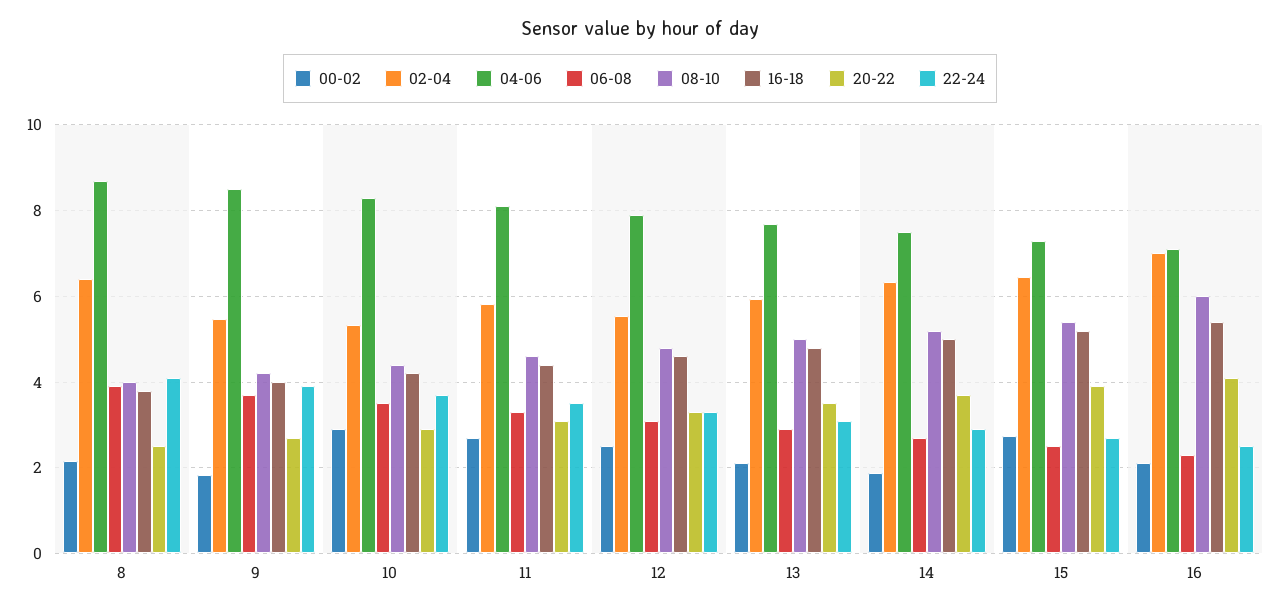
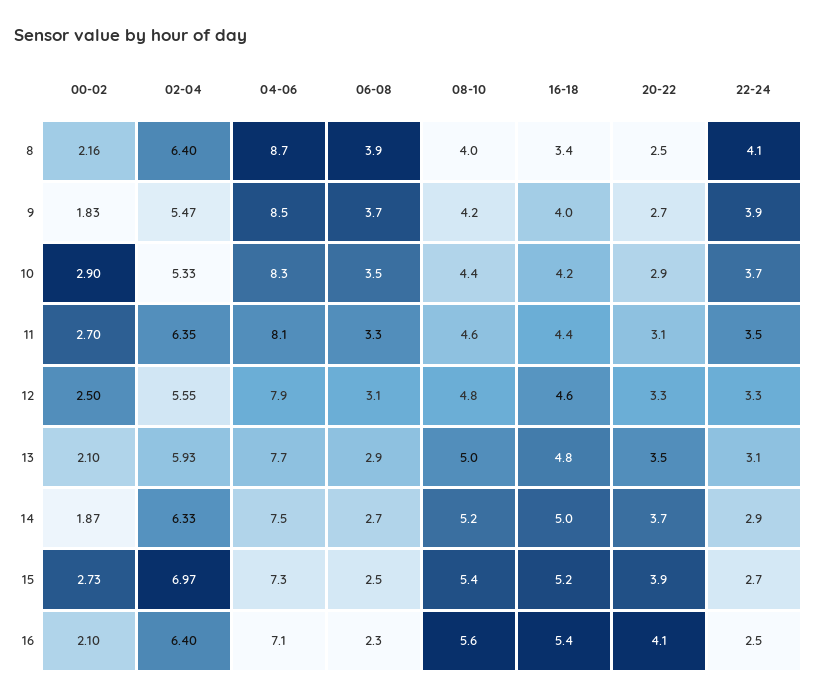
  {
    "00-02": {
      "8": 2.16,
      "9": 1.83,
      "10": 2.9,
      "11": 2.7,
      "12": 2.5,
      "13": 2.1,
      "14": 1.87,
      "15": 2.73,
      "16": 2.1
    },
    "02-04": {
      "8": 6.4,
      "9": 5.47,
      "10": 5.33,
-     "11": 5.8,
+     "11": 6.35,
      "12": 5.55,
      "13": 5.93,
      "14": 6.33,
-     "15": 6.4,
+     "15": 6.97,
-     "16": 7
+     "16": 6.4
    },
    "04-06": {
      "8": 8.7,
      "9": 8.5,
      "10": 8.3,
      "11": 8.1,
      "12": 7.9,
      "13": 7.7,
      "14": 7.5,
      "15": 7.3,
      "16": 7.1
    },
    "06-08": {
      "8": 3.9,
      "9": 3.7,
      "10": 3.5,
      "11": 3.3,
      "12": 3.1,
      "13": 2.9,
      "14": 2.7,
      "15": 2.5,
      "16": 2.3
    },
    "08-10": {
      "8": 4,
      "9": 4.2,
      "10": 4.4,
      "11": 4.6,
      "12": 4.8,
      "13": 5,
      "14": 5.2,
      "15": 5.4,
-     "16": 6
+     "16": 5.6
    },
    "16-18": {
-     "8": 3.8,
+     "8": 3.4,
      "9": 4,
      "10": 4.2,
      "11": 4.4,
      "12": 4.6,
      "13": 4.8,
      "14": 5,
      "15": 5.2,
      "16": 5.4
    },
    "20-22": {
      "8": 2.5,
      "9": 2.7,
      "10": 2.9,
      "11": 3.1,
      "12": 3.3,
      "13": 3.5,
      "14": 3.7,
      "15": 3.9,
      "16": 4.1
    },
    "22-24": {
      "8": 4.1,
      "9": 3.9,
      "10": 3.7,
      "11": 3.5,
      "12": 3.3,
      "13": 3.1,
      "14": 2.9,
      "15": 2.7,
      "16": 2.5
    }
  }

